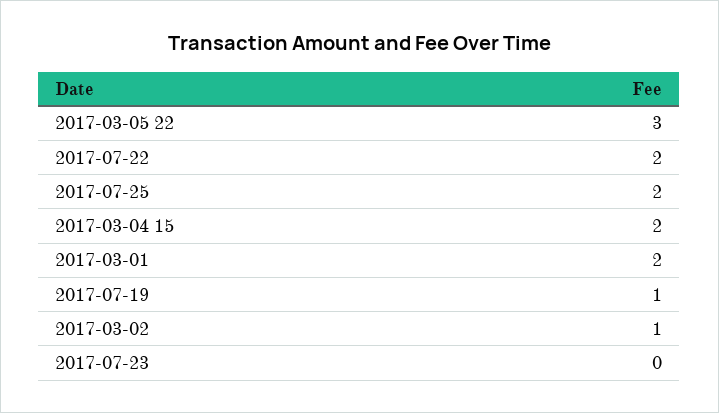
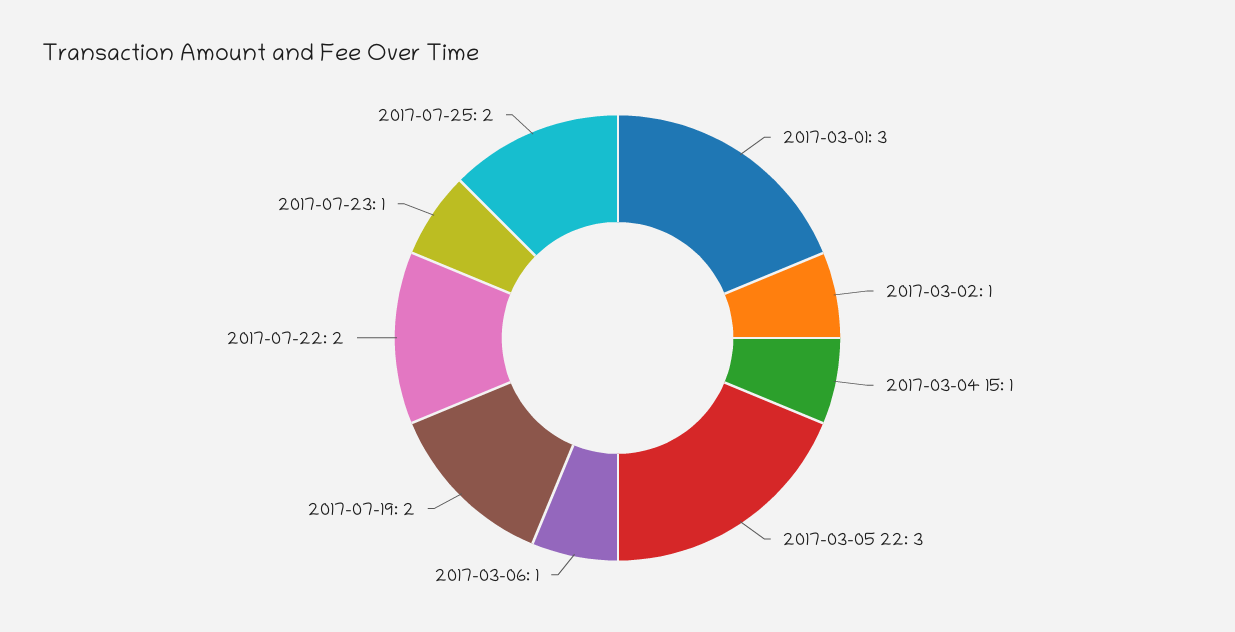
  {
    "2017-03-05 22": 3,
    "2017-07-22": 2,
    "2017-07-25": 2,
-   "2017-03-04 15": 2,
+   "2017-03-04 15": 1,
-   "2017-03-01": 2,
+   "2017-03-01": 3,
-   "2017-07-19": 1,
+   "2017-07-19": 2,
    "2017-03-02": 1,
-   "2017-07-23": 0
+   "2017-07-23": 1,
+   "2017-03-06": 1
  }

